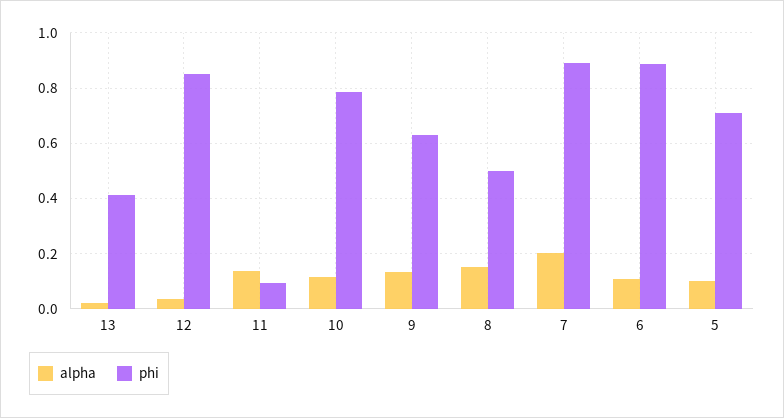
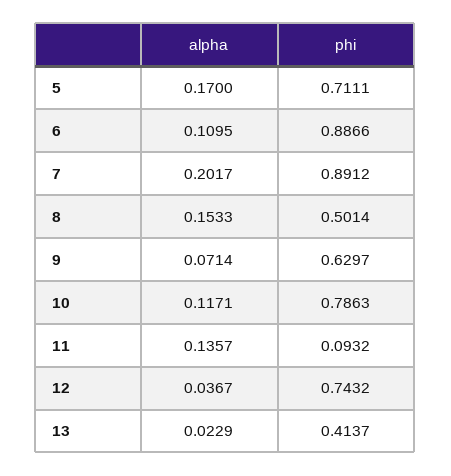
  {
    "alpha": {
      "13": 0.0229,
      "12": 0.0367,
      "11": 0.1357,
      "10": 0.1171,
-     "9": 0.125,
+     "9": 0.0714,
      "8": 0.1533,
      "7": 0.2017,
      "6": 0.1095,
-     "5": 0.1
+     "5": 0.17
    },
    "phi": {
      "13": 0.4137,
-     "12": 0.85,
+     "12": 0.7432,
      "11": 0.0932,
      "10": 0.7863,
      "9": 0.6297,
      "8": 0.5014,
      "7": 0.8912,
      "6": 0.8866,
      "5": 0.7111
    }
  }

